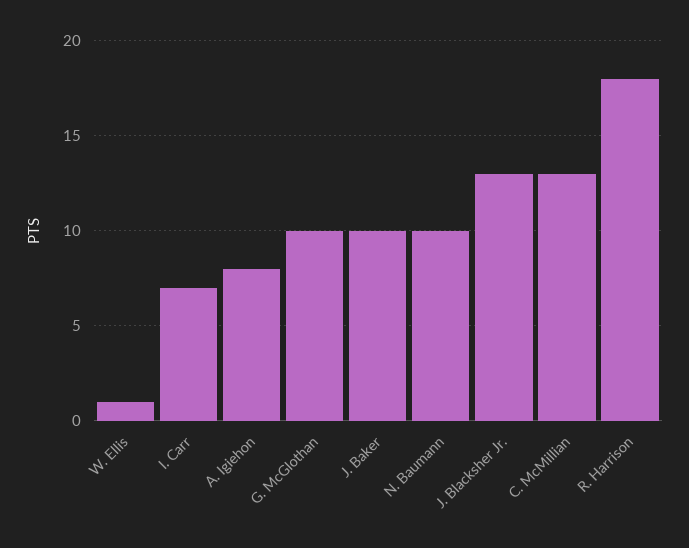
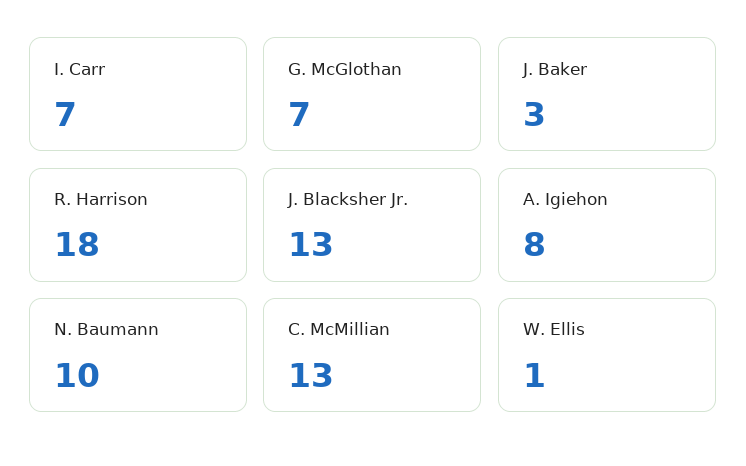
  {
    "W. Ellis": 1,
    "I. Carr": 7,
    "A. Igiehon": 8,
-   "G. McGlothan": 10,
+   "G. McGlothan": 7,
-   "J. Baker": 10,
+   "J. Baker": 3,
    "N. Baumann": 10,
    "J. Blacksher Jr.": 13,
    "C. McMillian": 13,
    "R. Harrison": 18
  }

